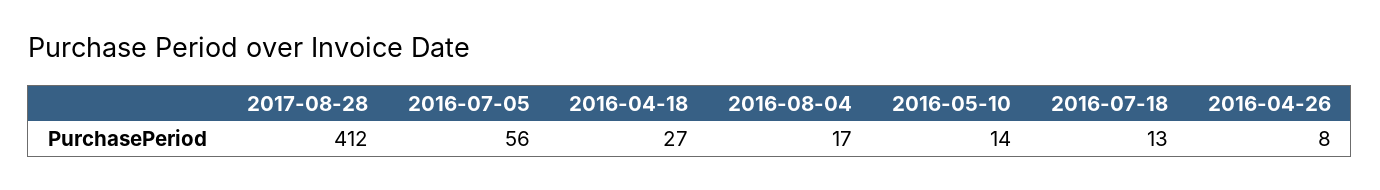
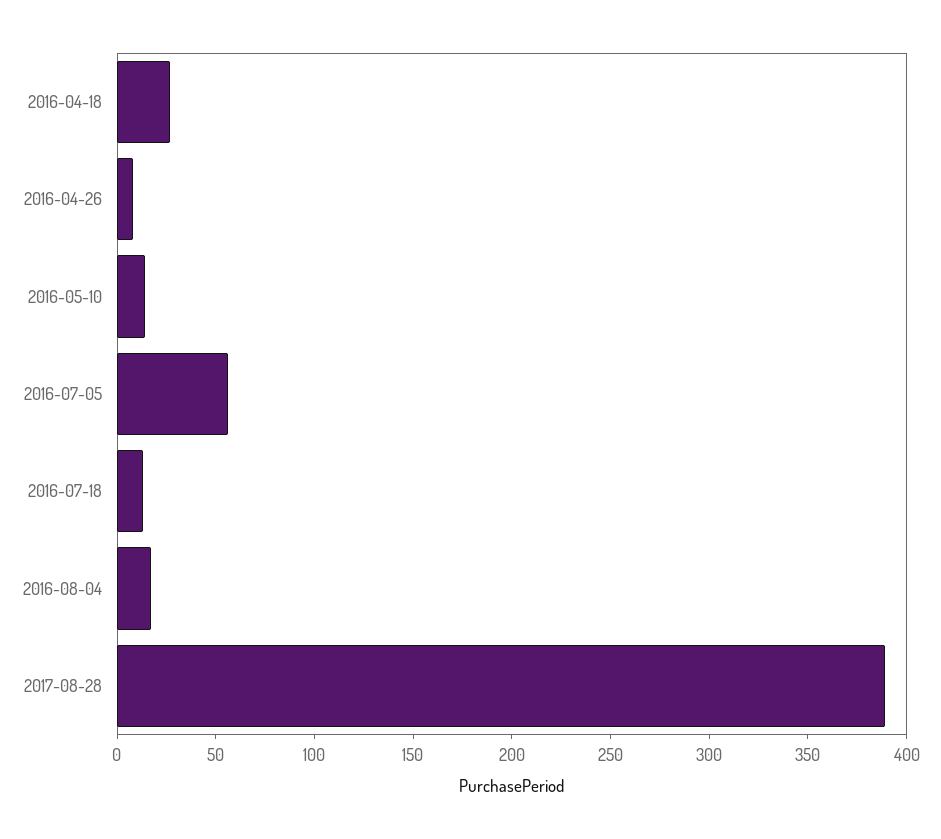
  {
-   "2017-08-28": 412,
+   "2017-08-28": 390,
    "2016-07-05": 56,
    "2016-04-18": 27,
    "2016-08-04": 17,
    "2016-05-10": 14,
    "2016-07-18": 13,
    "2016-04-26": 8
  }

